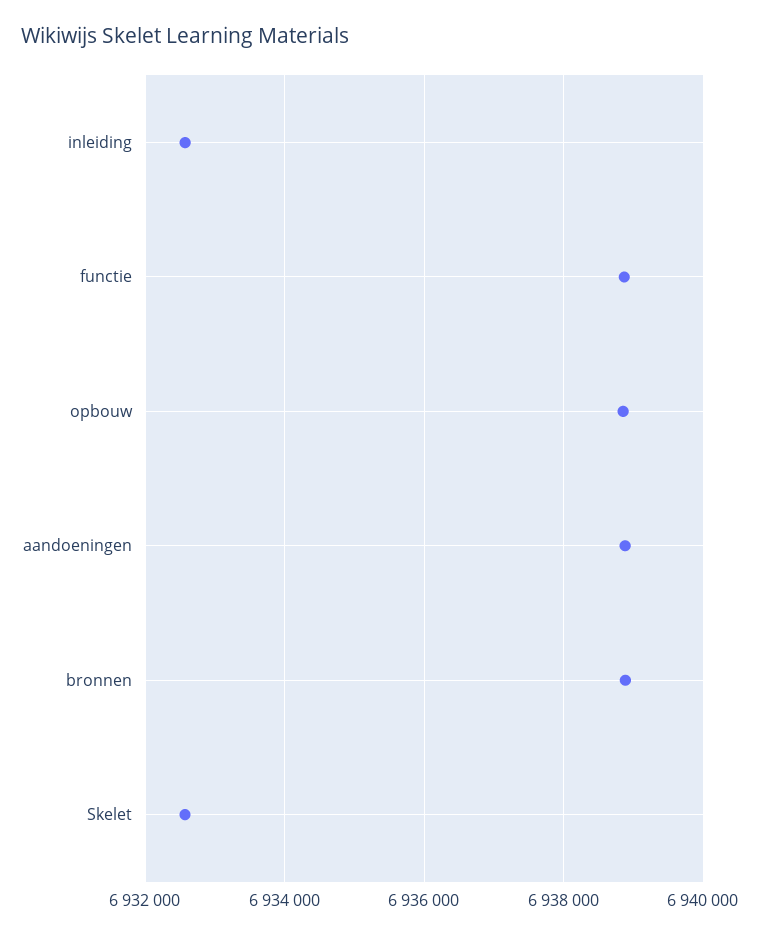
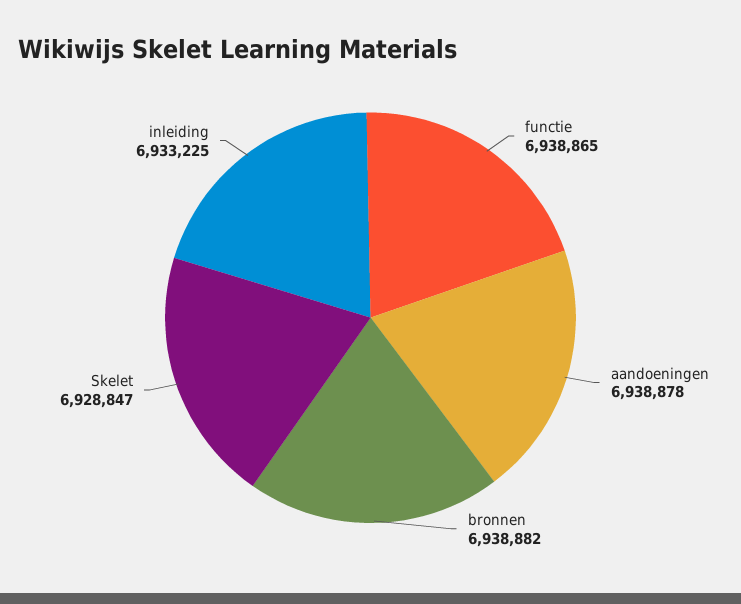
  {
-   "inleiding": 6932600,
+   "inleiding": 6933225,
    "functie": 6938865,
-   "opbouw": 6938800,
    "aandoeningen": 6938878,
    "bronnen": 6938882,
-   "Skelet": 6932600
+   "Skelet": 6928847
  }

